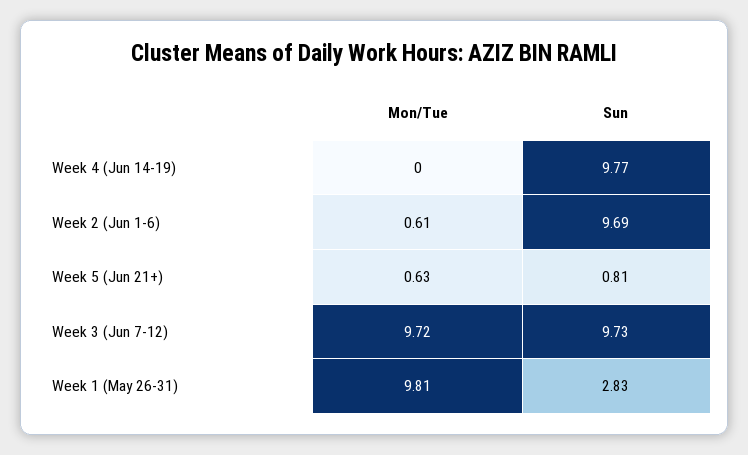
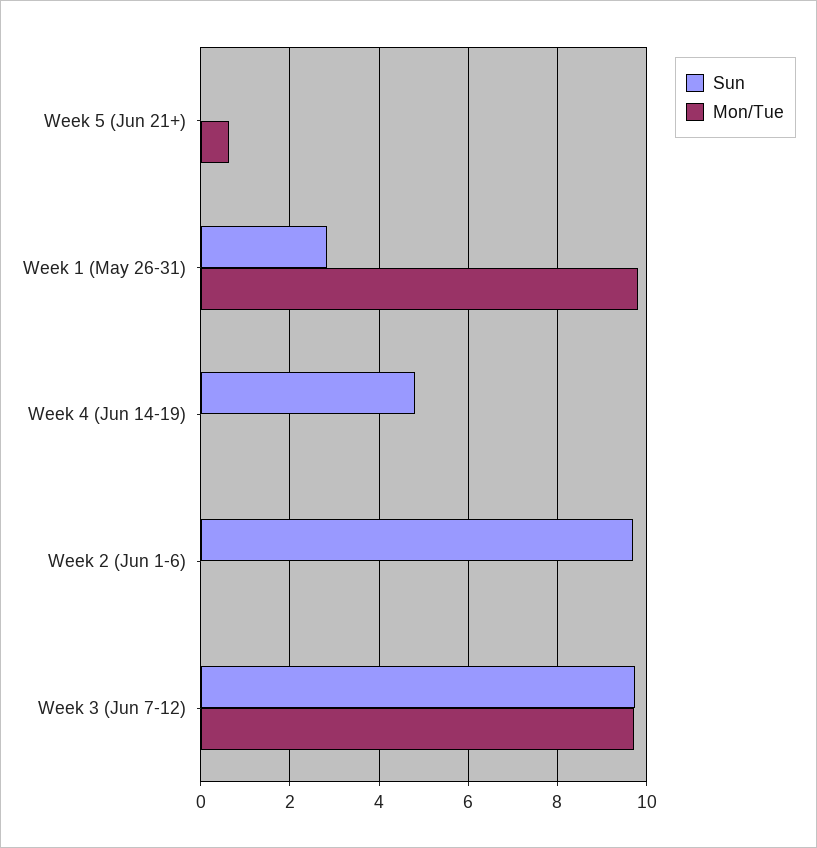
  {
    "Mon/Tue": {
      "Week 4 (Jun 14-19)": 0,
-     "Week 2 (Jun 1-6)": 0.61,
+     "Week 2 (Jun 1-6)": 0,
      "Week 5 (Jun 21+)": 0.63,
      "Week 3 (Jun 7-12)": 9.72,
      "Week 1 (May 26-31)": 9.81
    },
    "Sun": {
-     "Week 4 (Jun 14-19)": 9.77,
+     "Week 4 (Jun 14-19)": 4.8,
      "Week 2 (Jun 1-6)": 9.69,
-     "Week 5 (Jun 21+)": 0.81,
+     "Week 5 (Jun 21+)": 0,
      "Week 3 (Jun 7-12)": 9.73,
      "Week 1 (May 26-31)": 2.83
    }
  }

